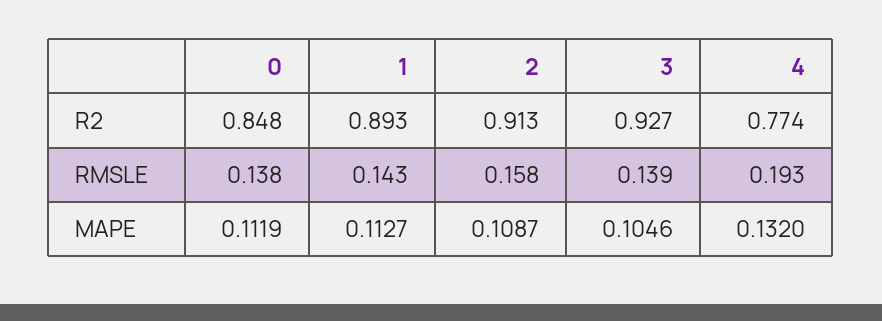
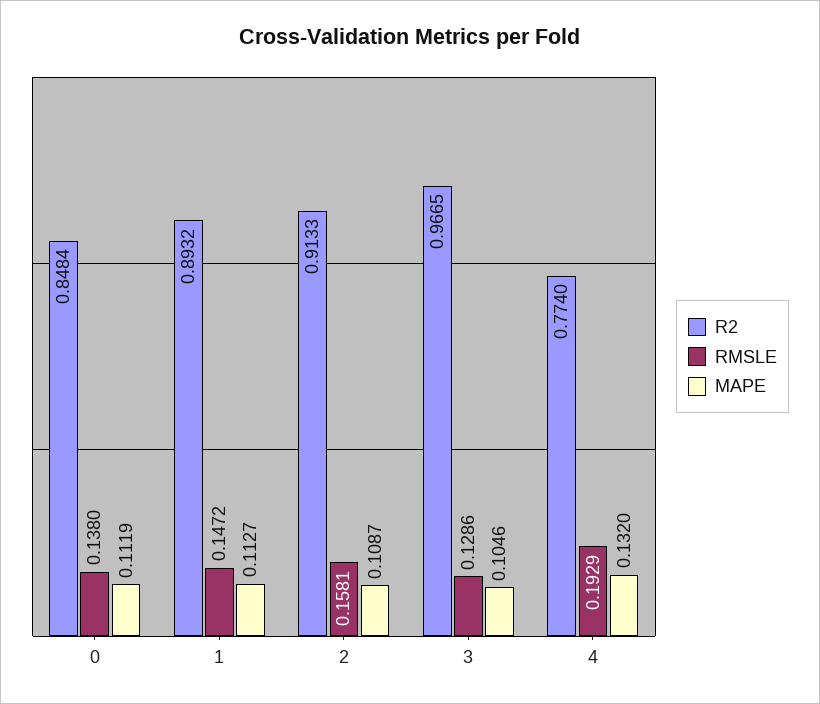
  {
    "R2": {
      "0": 0.8484,
      "1": 0.8932,
      "2": 0.9133,
-     "3": 0.927,
+     "3": 0.9665,
      "4": 0.774
    },
    "RMSLE": {
      "0": 0.138,
-     "1": 0.143,
+     "1": 0.1472,
      "2": 0.1581,
-     "3": 0.139,
+     "3": 0.1286,
      "4": 0.1929
    },
    "MAPE": {
      "0": 0.1119,
      "1": 0.1127,
      "2": 0.1087,
      "3": 0.1046,
      "4": 0.132
    }
  }

